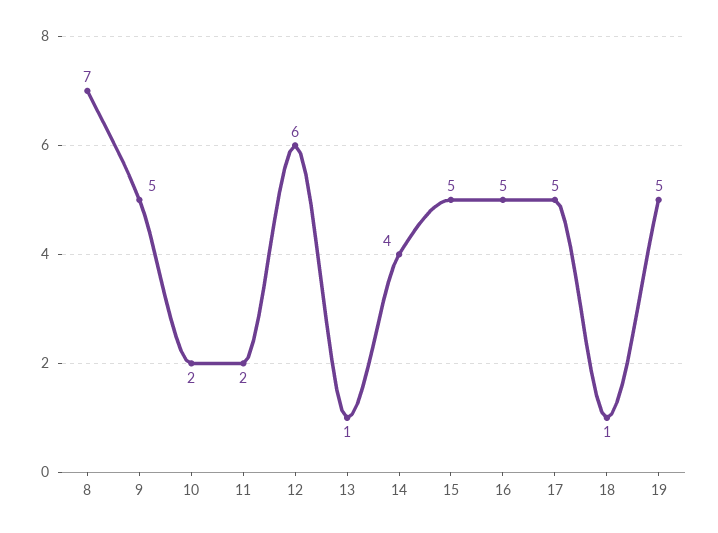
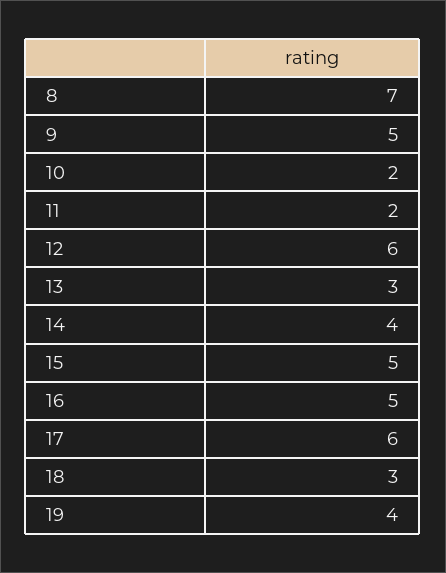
  {
    "8": 7,
    "9": 5,
    "10": 2,
    "11": 2,
    "12": 6,
-   "13": 1,
+   "13": 3,
    "14": 4,
    "15": 5,
    "16": 5,
-   "17": 5,
+   "17": 6,
-   "18": 1,
+   "18": 3,
-   "19": 5
+   "19": 4
  }

